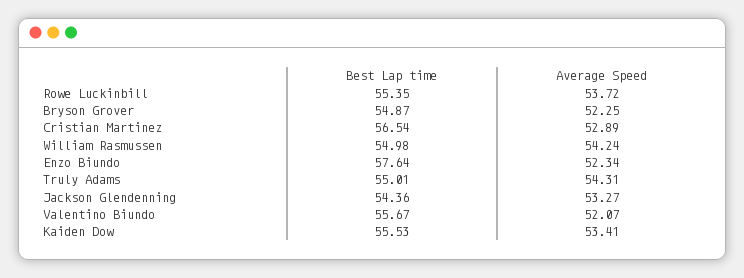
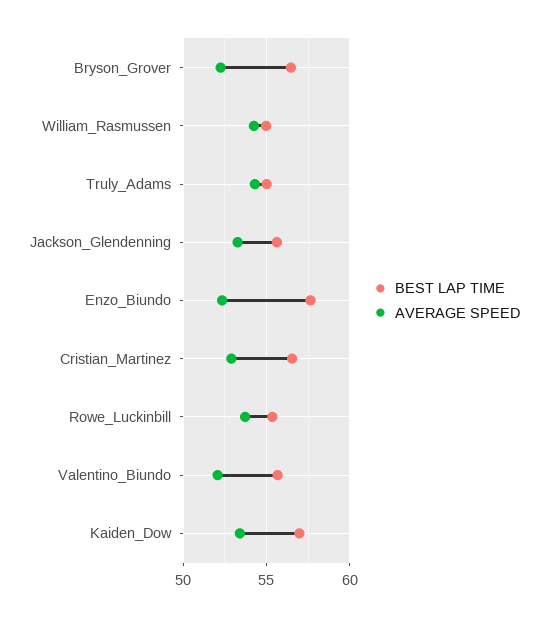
  {
    "Best Lap time": {
      "Rowe Luckinbill": 55.35,
-     "Bryson Grover": 54.87,
+     "Bryson Grover": 56.5,
      "Cristian Martinez": 56.54,
      "William Rasmussen": 54.98,
      "Enzo Biundo": 57.64,
      "Truly Adams": 55.01,
-     "Jackson Glendenning": 54.36,
+     "Jackson Glendenning": 55.5,
      "Valentino Biundo": 55.67,
-     "Kaiden Dow": 55.53
+     "Kaiden Dow": 57
    },
    "Average Speed": {
      "Rowe Luckinbill": 53.72,
      "Bryson Grover": 52.25,
      "Cristian Martinez": 52.89,
      "William Rasmussen": 54.24,
      "Enzo Biundo": 52.34,
      "Truly Adams": 54.31,
      "Jackson Glendenning": 53.27,
      "Valentino Biundo": 52.07,
      "Kaiden Dow": 53.41
    }
  }

